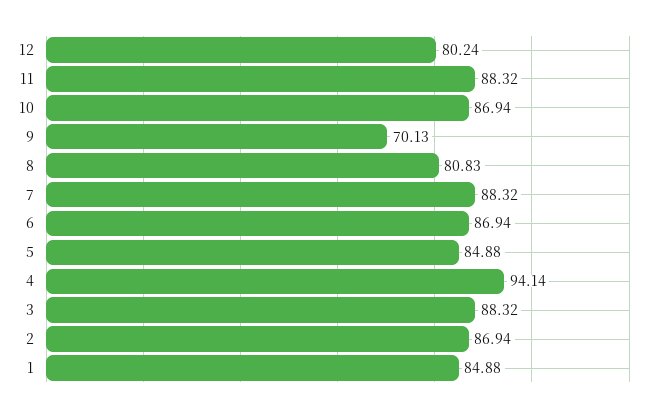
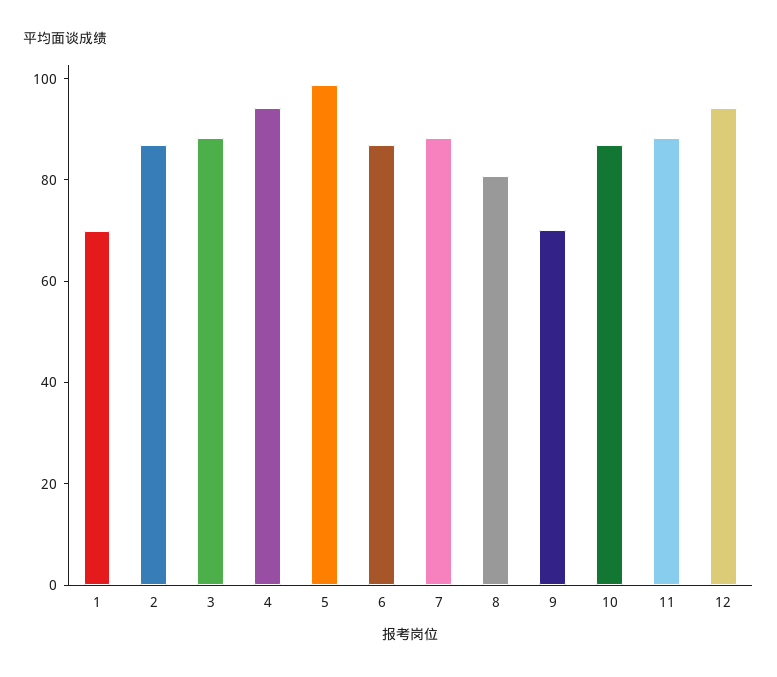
  {
-   "12": 80.24,
+   "12": 95,
    "11": 88.32,
    "10": 86.94,
    "9": 70.13,
    "8": 80.83,
    "7": 88.32,
    "6": 86.94,
-   "5": 84.88,
+   "5": 100,
    "4": 94.14,
    "3": 88.32,
    "2": 86.94,
-   "1": 84.88
+   "1": 70
  }

